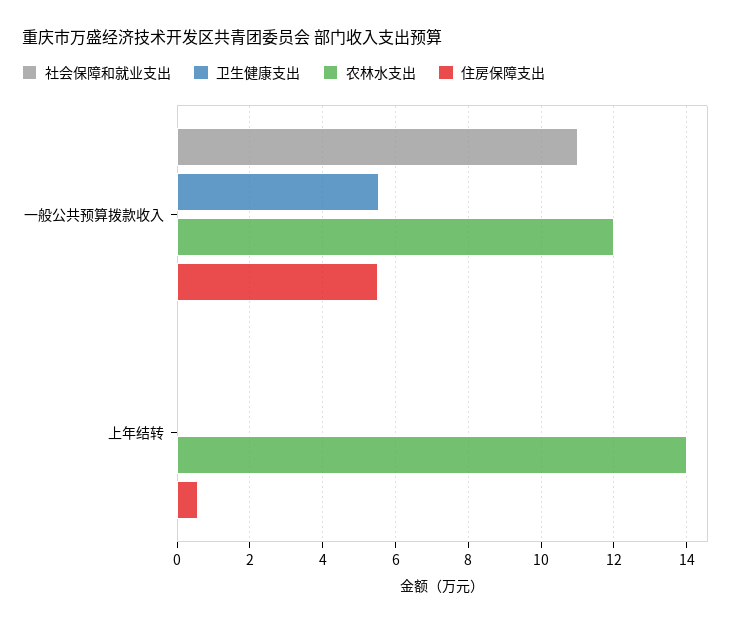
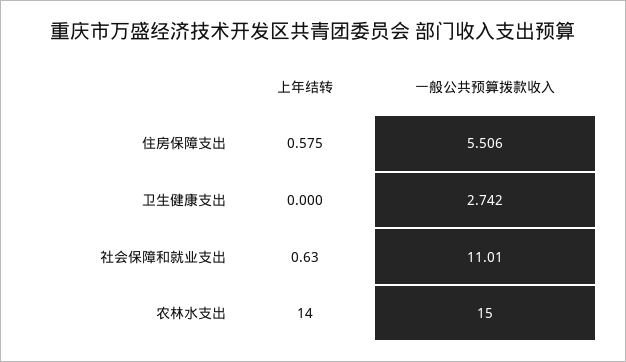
  {
    "社会保障和就业支出": {
      "一般公共预算拨款收入": 11.01,
-     "上年结转": 0
+     "上年结转": 0.63
    },
    "卫生健康支出": {
-     "一般公共预算拨款收入": 5.6,
+     "一般公共预算拨款收入": 2.742,
      "上年结转": 0
    },
    "农林水支出": {
-     "一般公共预算拨款收入": 12,
+     "一般公共预算拨款收入": 15,
      "上年结转": 14
    },
    "住房保障支出": {
      "一般公共预算拨款收入": 5.506,
      "上年结转": 0.575
    }
  }

